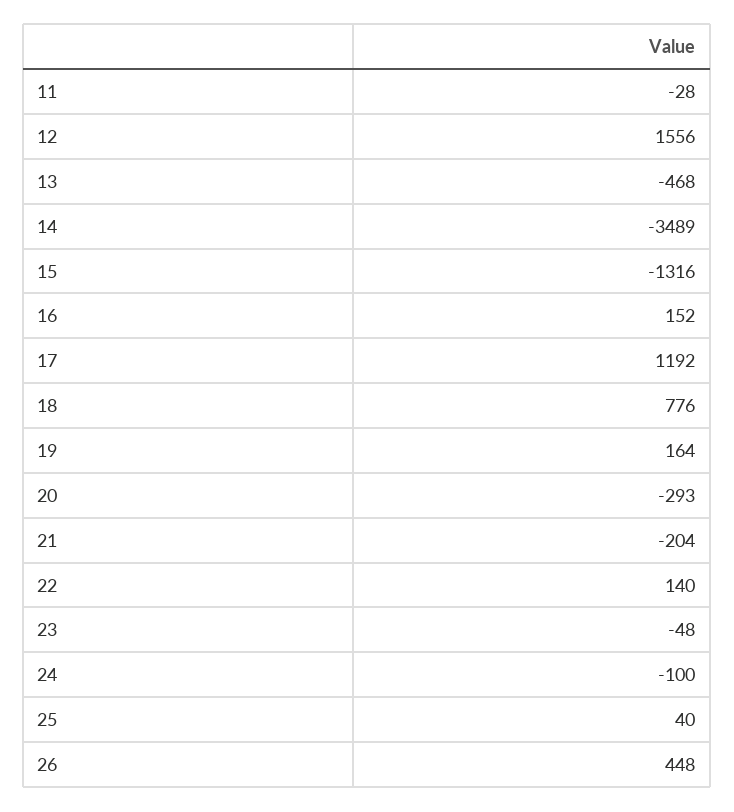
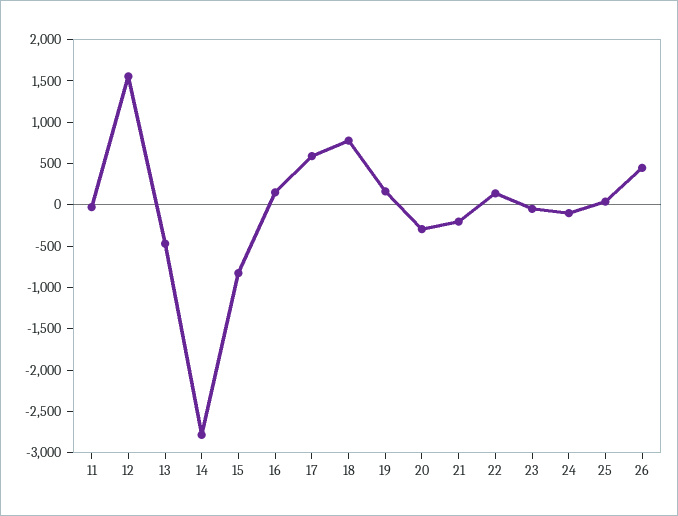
  {
    "11": -28,
    "12": 1556,
    "13": -468,
-   "14": -3489,
+   "14": -2800,
-   "15": -1316,
+   "15": -800,
    "16": 152,
-   "17": 1192,
+   "17": 600,
    "18": 776,
    "19": 164,
    "20": -293,
    "21": -204,
    "22": 140,
    "23": -48,
    "24": -100,
    "25": 40,
    "26": 448
  }

